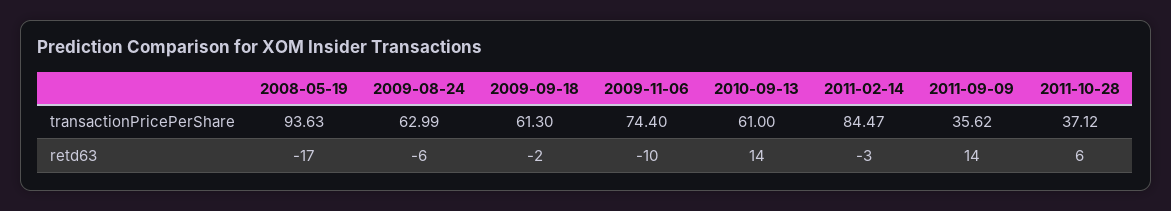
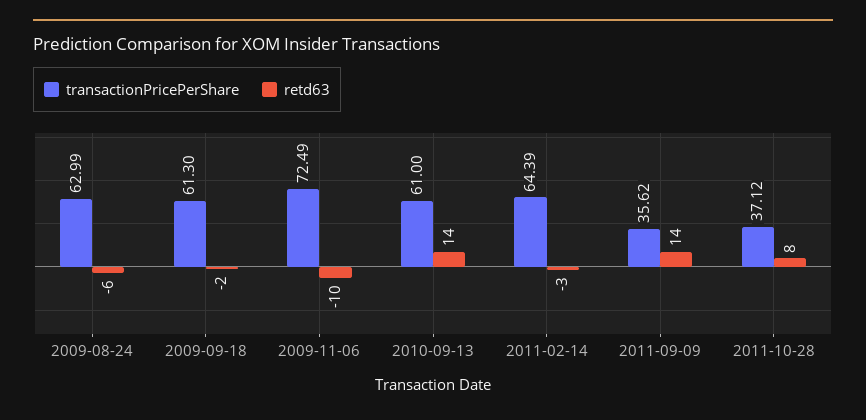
  {
    "transactionPricePerShare": {
-     "2008-05-19": 93.63,
      "2009-08-24": 62.99,
      "2009-09-18": 61.3,
-     "2009-11-06": 74.4,
+     "2009-11-06": 72.49,
      "2010-09-13": 61,
-     "2011-02-14": 84.47,
+     "2011-02-14": 64.39,
      "2011-09-09": 35.62,
      "2011-10-28": 37.12
    },
    "retd63": {
-     "2008-05-19": -17,
      "2009-08-24": -6,
      "2009-09-18": -2,
      "2009-11-06": -10,
      "2010-09-13": 14,
      "2011-02-14": -3,
      "2011-09-09": 14,
-     "2011-10-28": 6
+     "2011-10-28": 8
    }
  }

